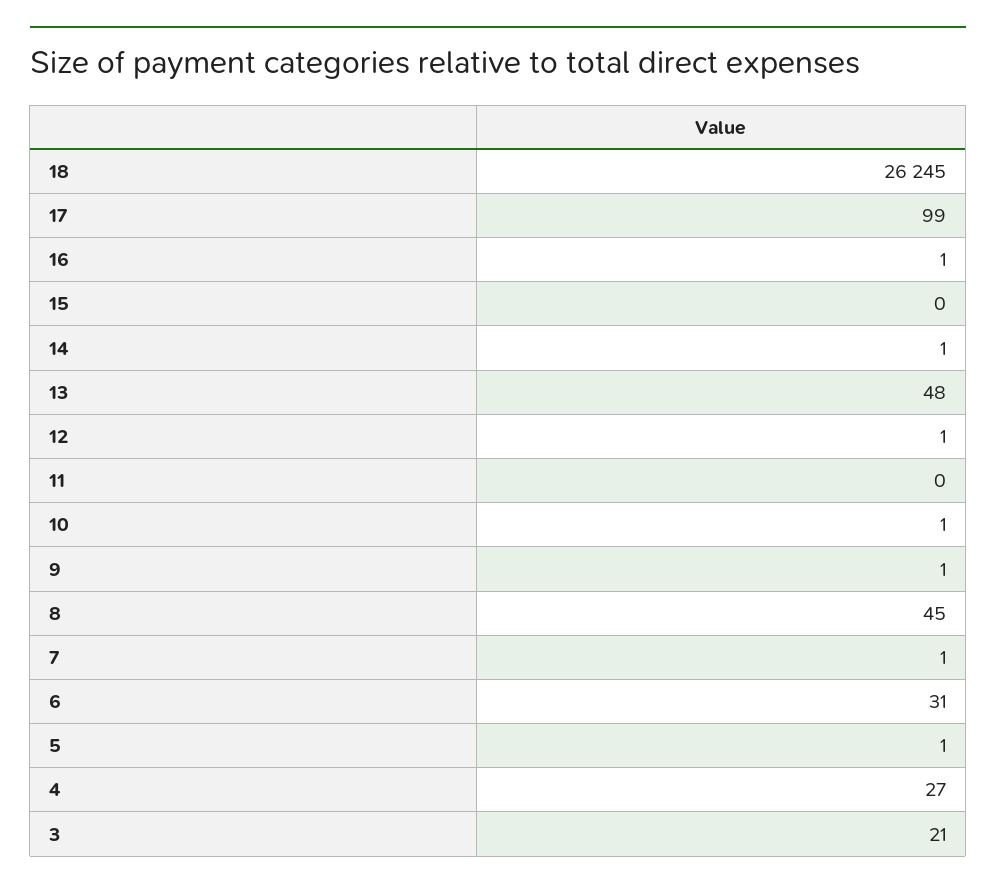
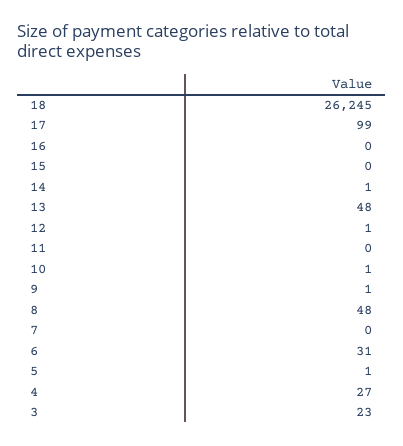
  {
    "18": 26245,
    "17": 99,
-   "16": 1,
+   "16": 0,
    "15": 0,
    "14": 1,
    "13": 48,
    "12": 1,
    "11": 0,
    "10": 1,
    "9": 1,
-   "8": 45,
+   "8": 48,
-   "7": 1,
+   "7": 0,
    "6": 31,
    "5": 1,
    "4": 27,
-   "3": 21
+   "3": 23
  }

